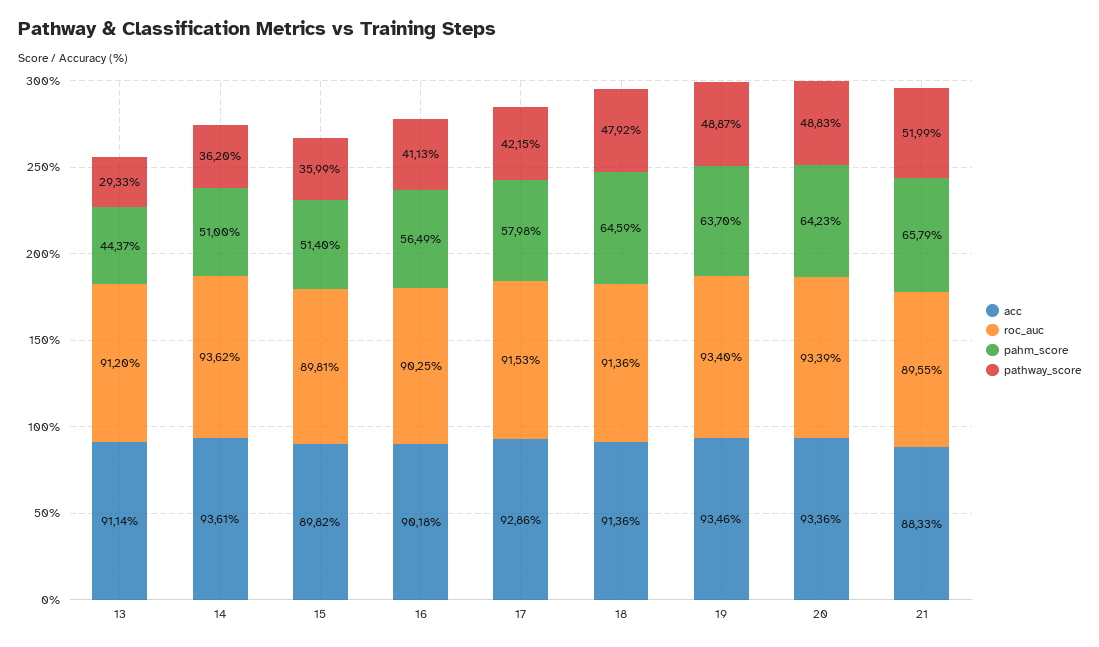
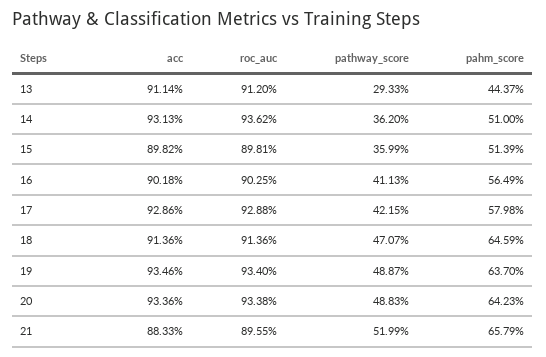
  {
    "acc": {
      "13": 91.14,
-     "14": 93.61,
+     "14": 93.13,
      "15": 89.82,
      "16": 90.18,
      "17": 92.86,
      "18": 91.36,
      "19": 93.46,
      "20": 93.36,
      "21": 88.33
    },
    "roc_auc": {
      "13": 91.2,
      "14": 93.62,
      "15": 89.81,
      "16": 90.25,
-     "17": 91.53,
+     "17": 92.88,
      "18": 91.36,
      "19": 93.4,
-     "20": 93.39,
+     "20": 93.38,
      "21": 89.55
    },
    "pahm_score": {
      "13": 44.37,
      "14": 51,
-     "15": 51.4,
+     "15": 51.39,
      "16": 56.49,
      "17": 57.98,
      "18": 64.59,
      "19": 63.7,
      "20": 64.23,
      "21": 65.79
    },
    "pathway_score": {
      "13": 29.33,
      "14": 36.2,
      "15": 35.99,
      "16": 41.13,
      "17": 42.15,
-     "18": 47.92,
+     "18": 47.07,
      "19": 48.87,
      "20": 48.83,
      "21": 51.99
    }
  }

